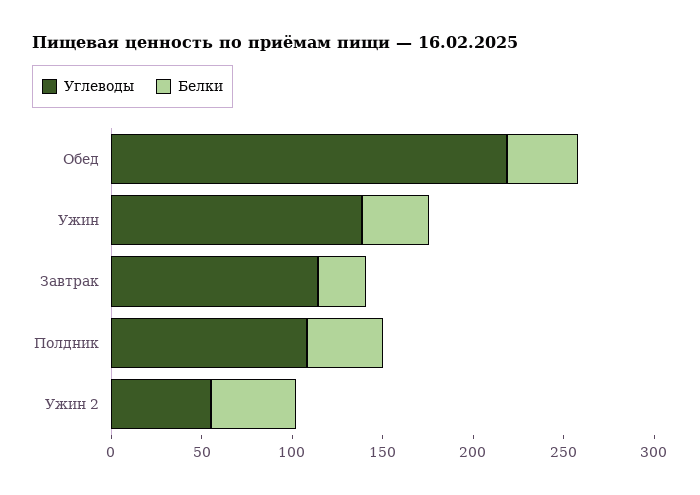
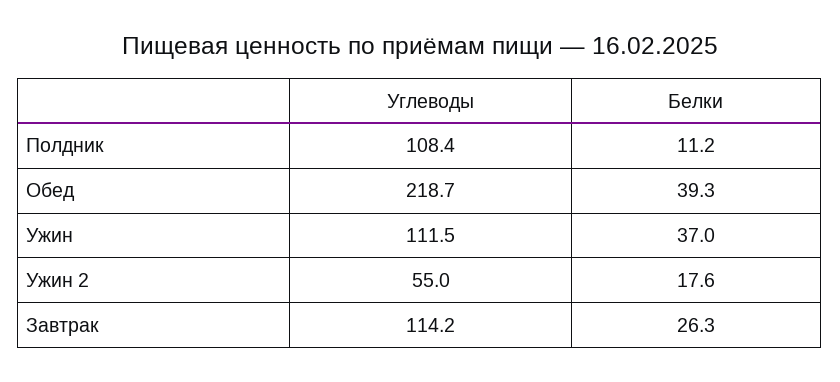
  {
    "Углеводы": {
      "Обед": 218.7,
-     "Ужин": 140,
+     "Ужин": 111.5,
      "Завтрак": 114.2,
      "Полдник": 108.4,
      "Ужин 2": 55
    },
    "Белки": {
      "Обед": 39.3,
      "Ужин": 37,
      "Завтрак": 26.3,
-     "Полдник": 40,
+     "Полдник": 11.2,
-     "Ужин 2": 50
+     "Ужин 2": 17.6
    }
  }

